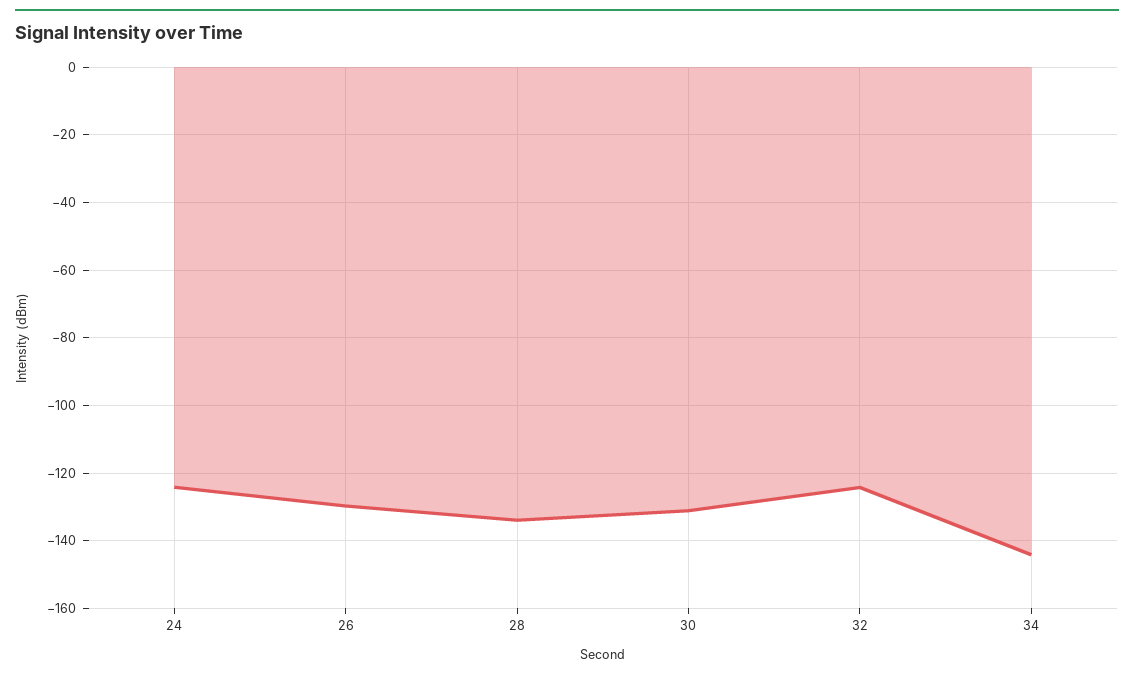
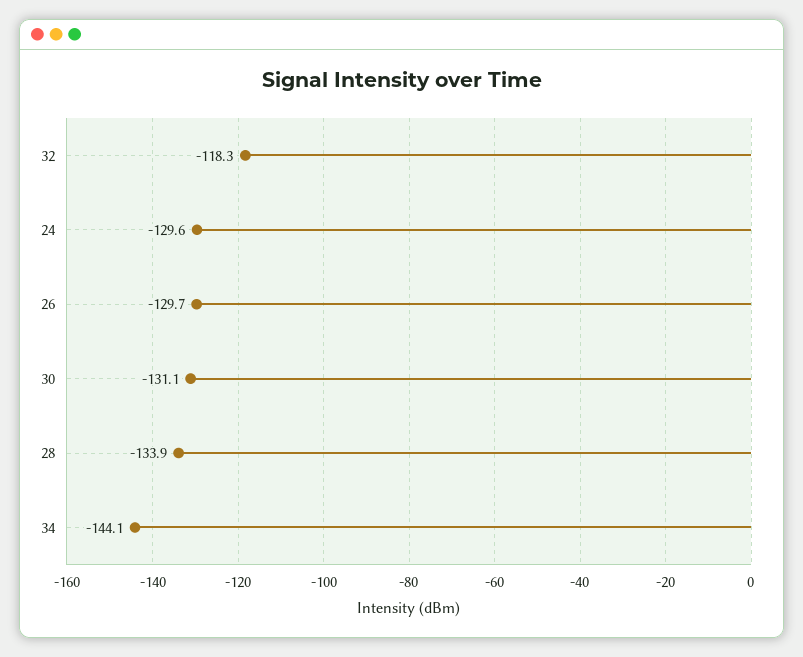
  {
-   "24": -124,
+   "24": -129.6,
    "26": -129.7,
    "28": -133.9,
    "30": -131.1,
-   "32": -124,
+   "32": -118.3,
    "34": -144.1
  }

